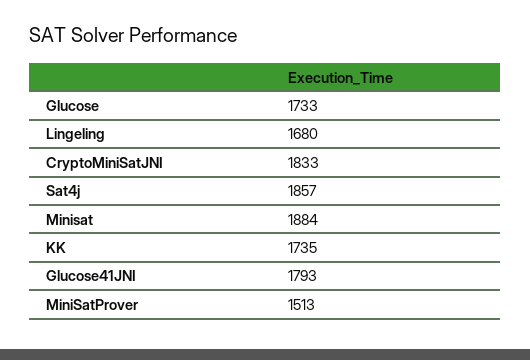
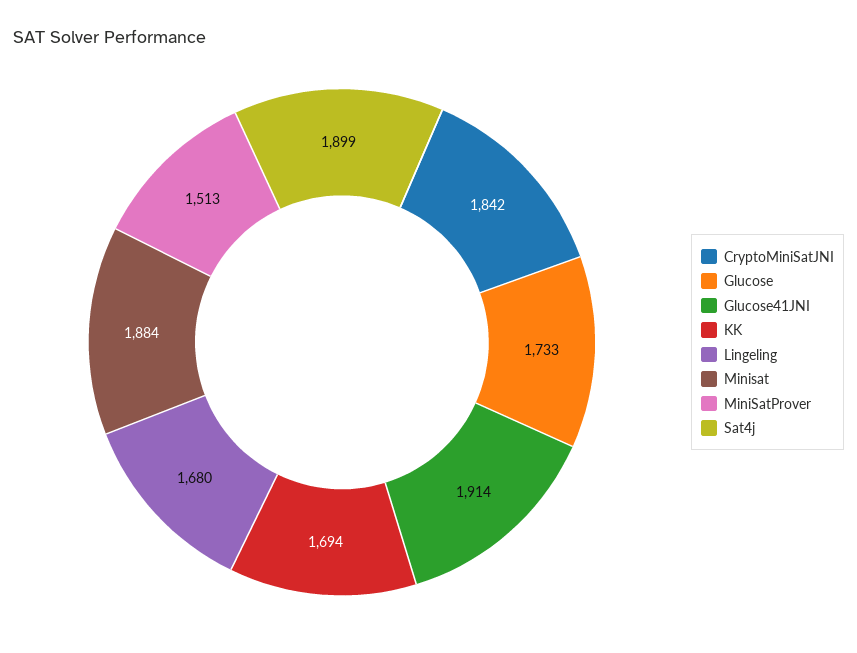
  {
    "Glucose": 1733,
    "Lingeling": 1680,
-   "CryptoMiniSatJNI": 1833,
+   "CryptoMiniSatJNI": 1842,
-   "Sat4j": 1857,
+   "Sat4j": 1899,
    "Minisat": 1884,
-   "KK": 1735,
+   "KK": 1694,
-   "Glucose41JNI": 1793,
+   "Glucose41JNI": 1914,
    "MiniSatProver": 1513
  }

